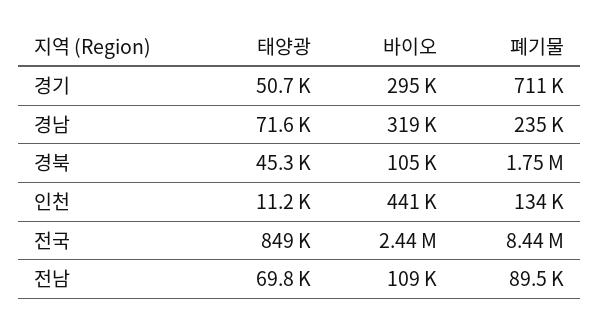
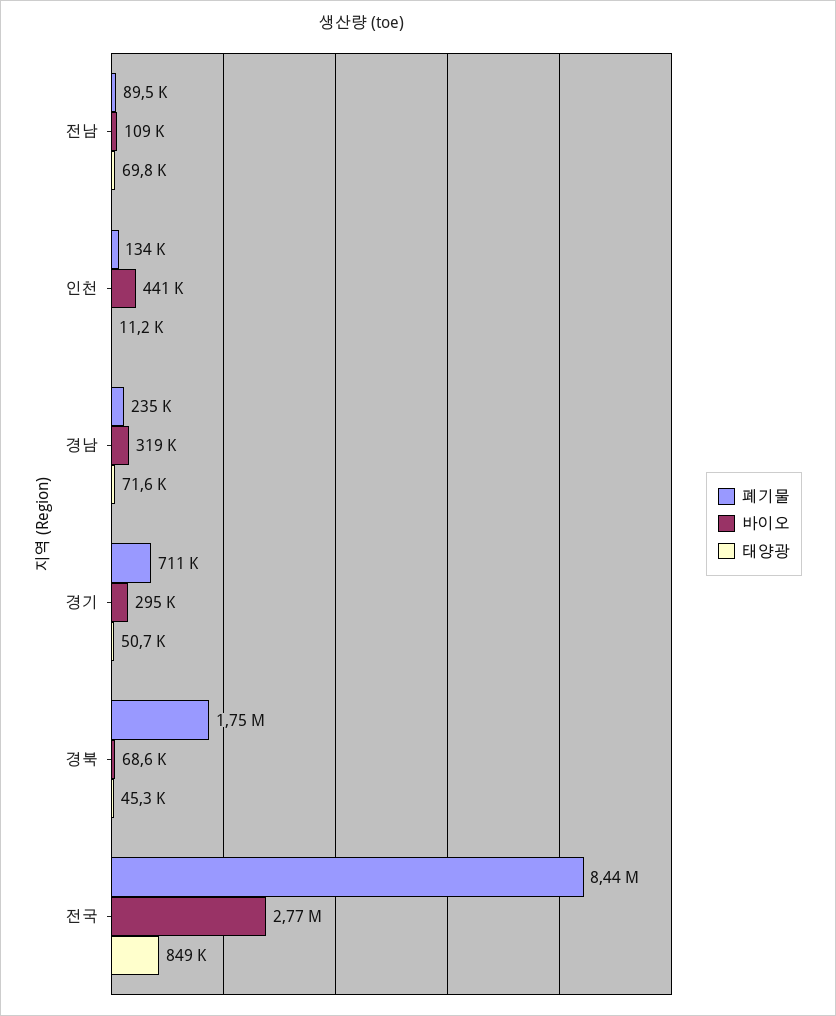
  {
    "태양광": {
      "경기": 50700,
      "경남": 71600,
      "경북": 45300,
      "인천": 11200,
      "전국": 849000,
      "전남": 69800
    },
    "바이오": {
      "경기": 295000,
      "경남": 319000,
-     "경북": 105000,
+     "경북": 68600,
      "인천": 441000,
-     "전국": 2440000,
+     "전국": 2770000,
      "전남": 109000
    },
    "폐기물": {
      "경기": 711000,
      "경남": 235000,
      "경북": 1750000,
      "인천": 134000,
      "전국": 8440000,
      "전남": 89500
    }
  }

